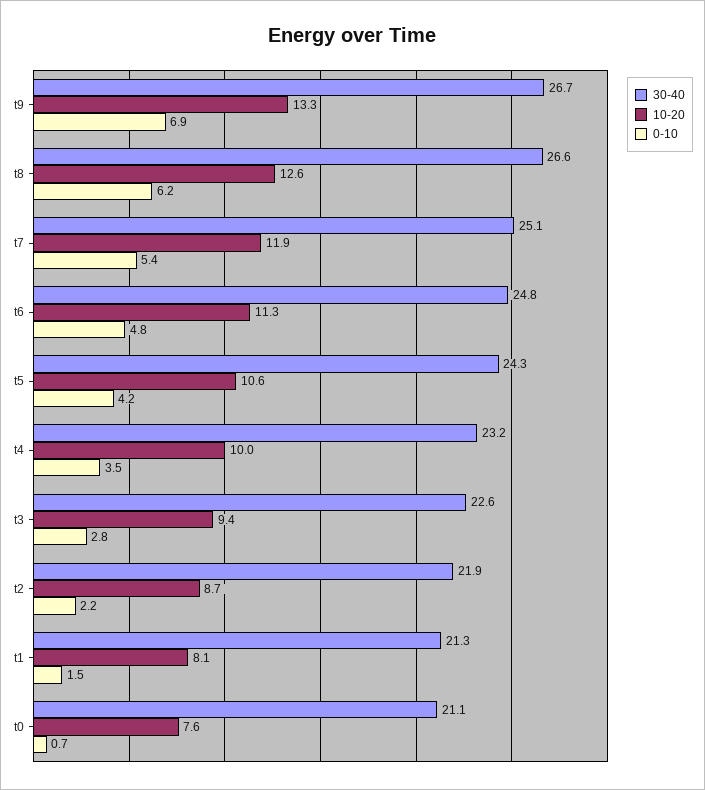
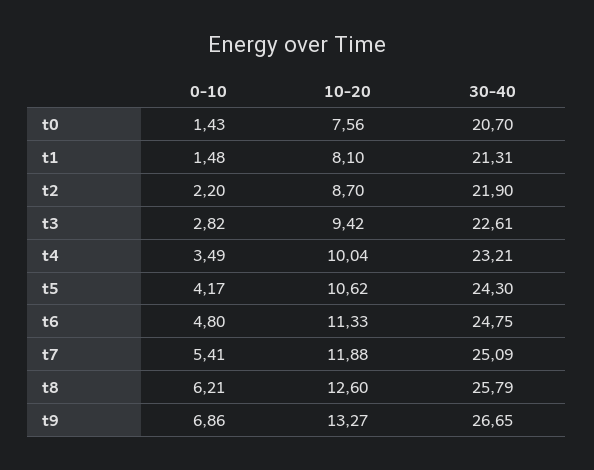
  {
    "30-40": {
      "t9": 26.65,
-     "t8": 26.6,
+     "t8": 25.79,
      "t7": 25.09,
      "t6": 24.75,
      "t5": 24.3,
      "t4": 23.21,
      "t3": 22.61,
      "t2": 21.9,
      "t1": 21.31,
-     "t0": 21.1
+     "t0": 20.7
    },
    "10-20": {
      "t9": 13.27,
      "t8": 12.6,
      "t7": 11.88,
      "t6": 11.33,
      "t5": 10.62,
      "t4": 10.04,
      "t3": 9.42,
      "t2": 8.7,
      "t1": 8.1,
      "t0": 7.56
    },
    "0-10": {
      "t9": 6.86,
      "t8": 6.21,
      "t7": 5.41,
      "t6": 4.8,
      "t5": 4.17,
      "t4": 3.49,
      "t3": 2.82,
      "t2": 2.2,
      "t1": 1.48,
-     "t0": 0.7
+     "t0": 1.43
    }
  }

